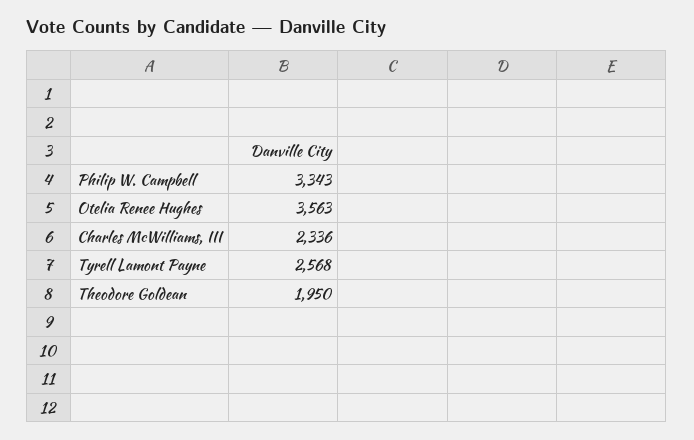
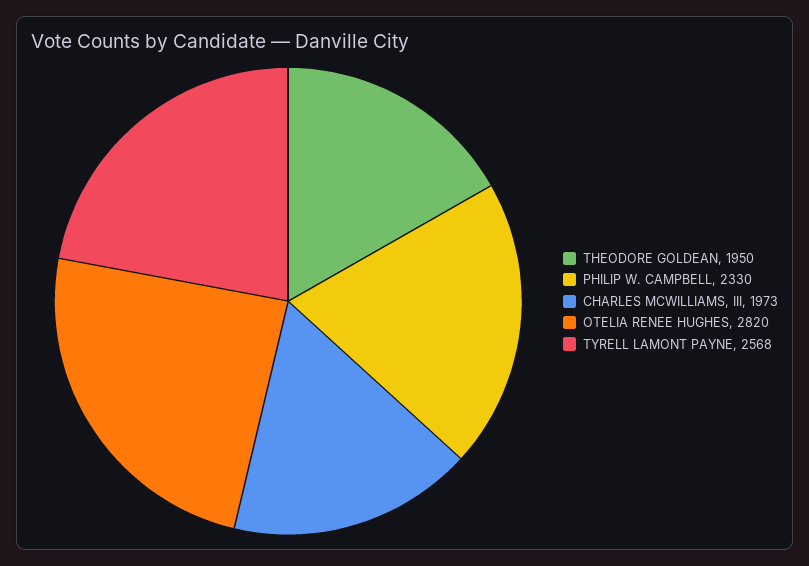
  {
-   "Philip W. Campbell": 3343,
+   "Philip W. Campbell": 2330,
-   "Otelia Renee Hughes": 3563,
+   "Otelia Renee Hughes": 2820,
-   "Charles McWilliams, III": 2336,
+   "Charles McWilliams, III": 1973,
    "Tyrell Lamont Payne": 2568,
    "Theodore Goldean": 1950
  }

